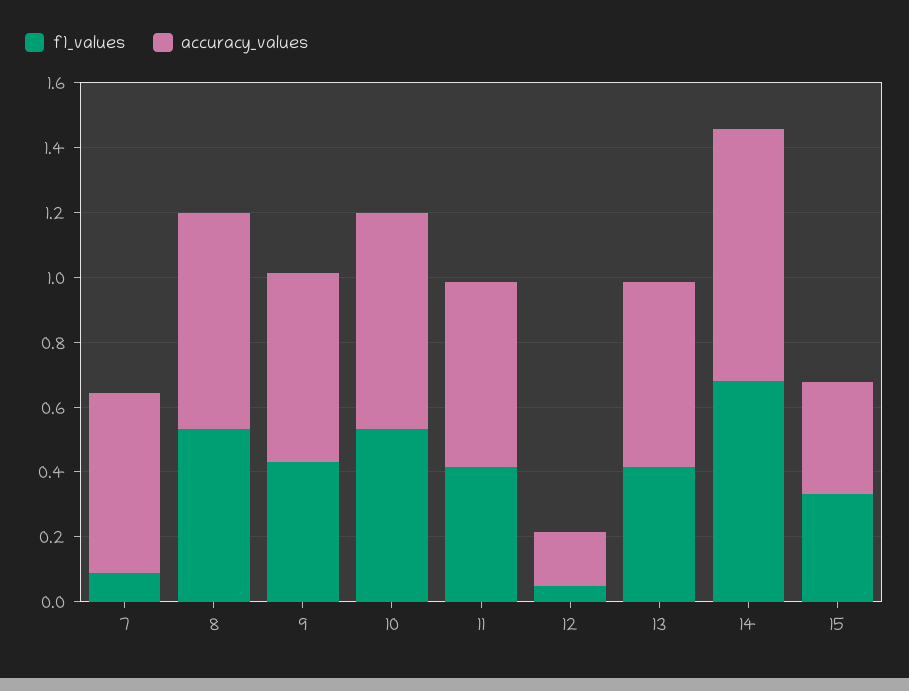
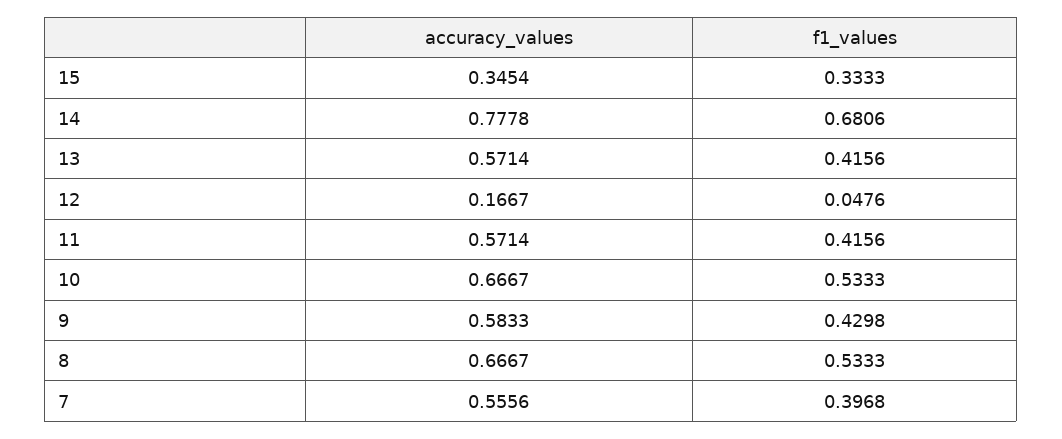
  {
    "f1_values": {
-     "7": 0.1,
+     "7": 0.3968,
      "8": 0.5333,
      "9": 0.4298,
      "10": 0.5333,
      "11": 0.4156,
      "12": 0.0476,
      "13": 0.4156,
      "14": 0.6806,
      "15": 0.3333
    },
    "accuracy_values": {
      "7": 0.5556,
      "8": 0.6667,
      "9": 0.5833,
      "10": 0.6667,
      "11": 0.5714,
      "12": 0.1667,
      "13": 0.5714,
      "14": 0.7778,
      "15": 0.3454
    }
  }

